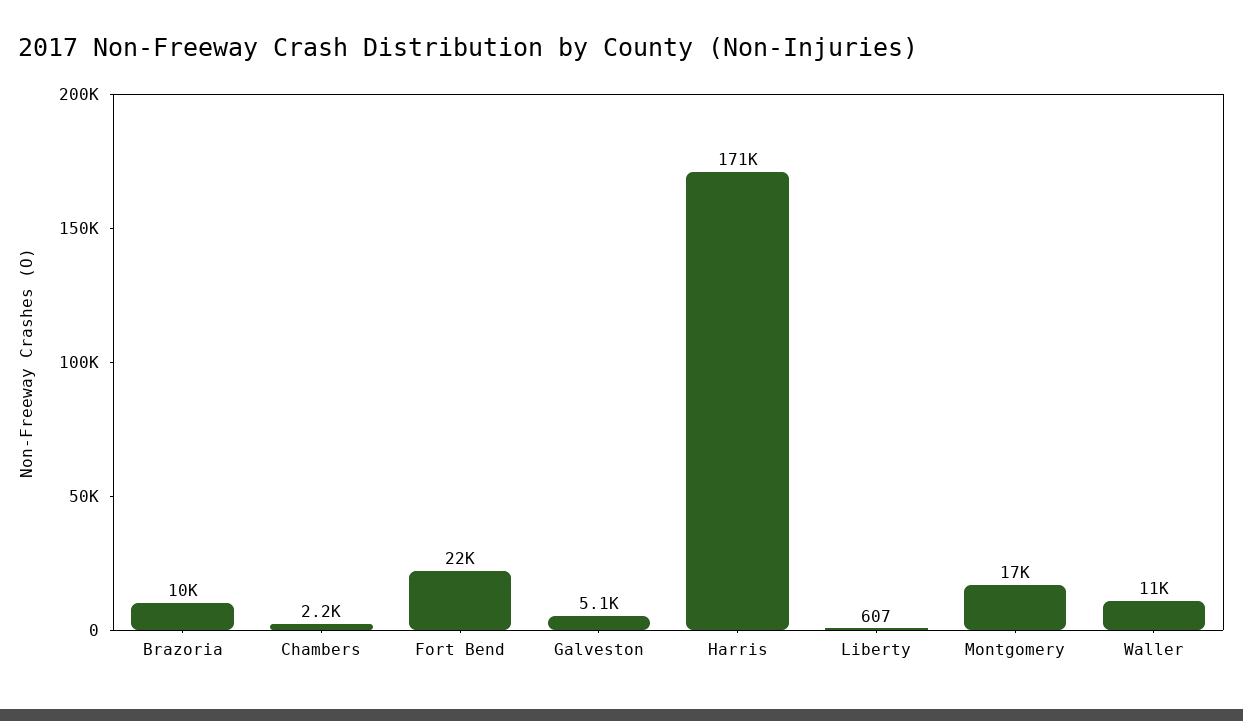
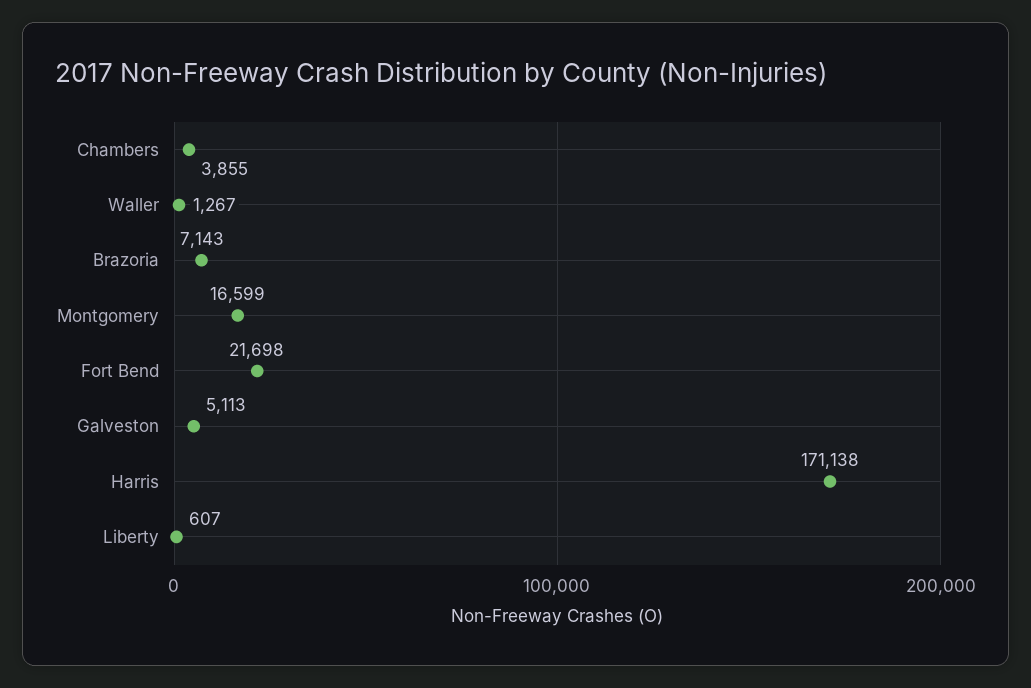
  {
-   "Brazoria": 10000,
+   "Brazoria": 7143,
-   "Chambers": 2200,
+   "Chambers": 3855,
    "Fort Bend": 21698,
    "Galveston": 5113,
    "Harris": 171138,
    "Liberty": 607,
    "Montgomery": 16599,
-   "Waller": 11000
+   "Waller": 1267
  }

